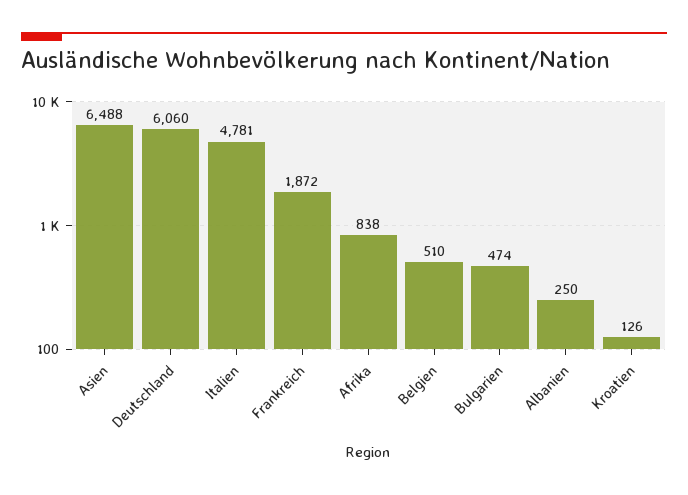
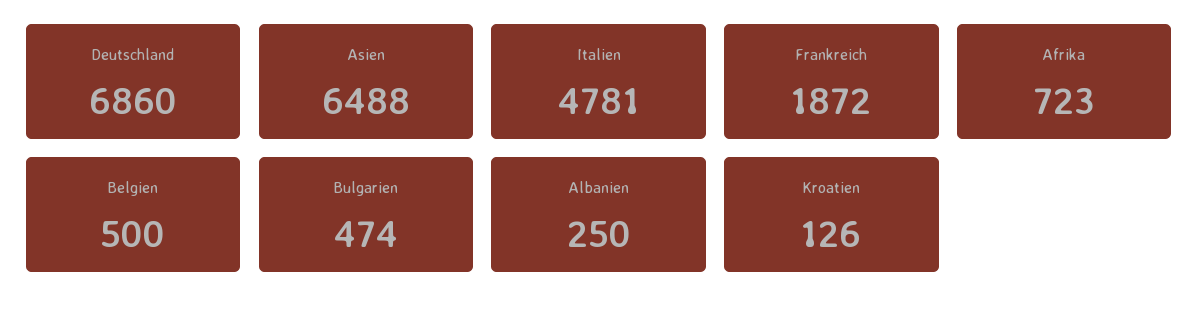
  {
    "Asien": 6488,
-   "Deutschland": 6060,
+   "Deutschland": 6860,
    "Italien": 4781,
    "Frankreich": 1872,
-   "Afrika": 838,
+   "Afrika": 723,
-   "Belgien": 510,
+   "Belgien": 500,
    "Bulgarien": 474,
    "Albanien": 250,
    "Kroatien": 126
  }

